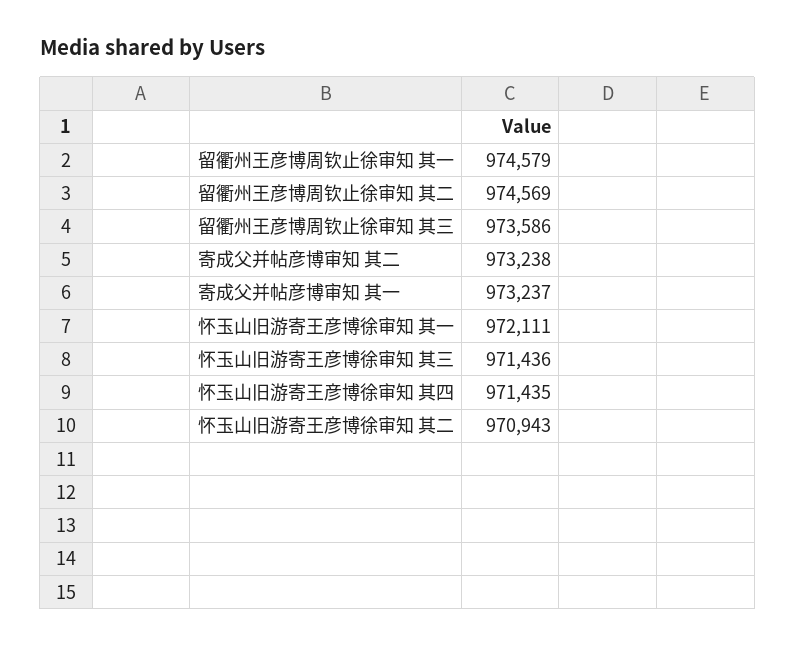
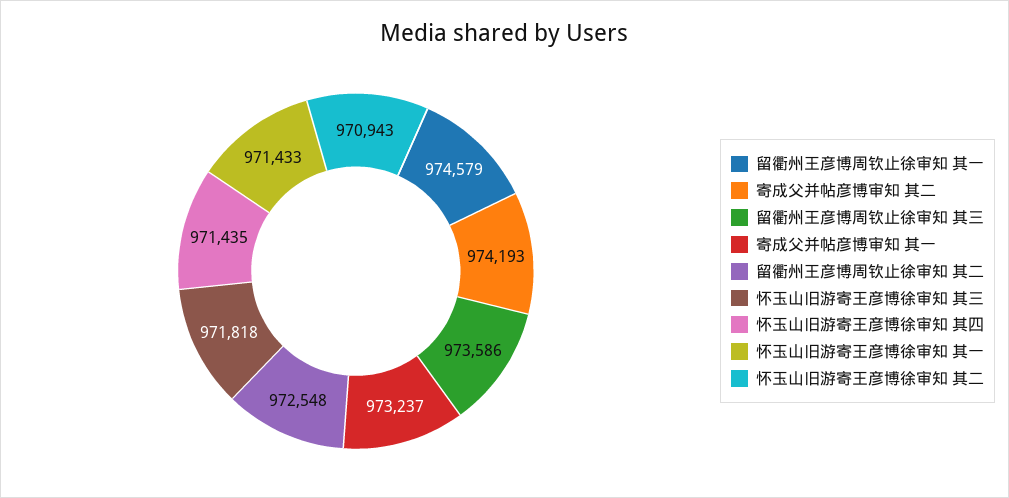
  {
    "留衢州王彦博周钦止徐审知 其一": 974579,
-   "留衢州王彦博周钦止徐审知 其二": 974569,
+   "留衢州王彦博周钦止徐审知 其二": 972548,
    "留衢州王彦博周钦止徐审知 其三": 973586,
-   "寄成父并帖彦博审知 其二": 973238,
+   "寄成父并帖彦博审知 其二": 974193,
    "寄成父并帖彦博审知 其一": 973237,
-   "怀玉山旧游寄王彦博徐审知 其一": 972111,
+   "怀玉山旧游寄王彦博徐审知 其一": 971433,
-   "怀玉山旧游寄王彦博徐审知 其三": 971436,
+   "怀玉山旧游寄王彦博徐审知 其三": 971818,
    "怀玉山旧游寄王彦博徐审知 其四": 971435,
    "怀玉山旧游寄王彦博徐审知 其二": 970943
  }

